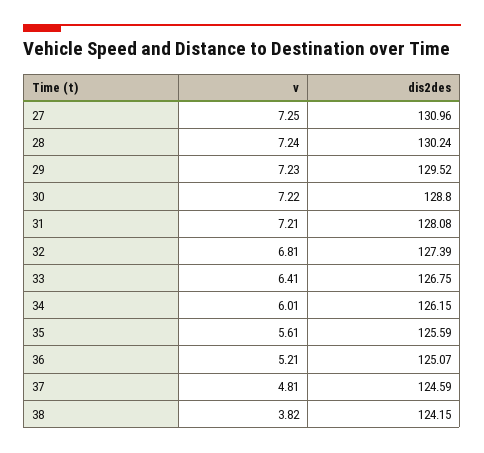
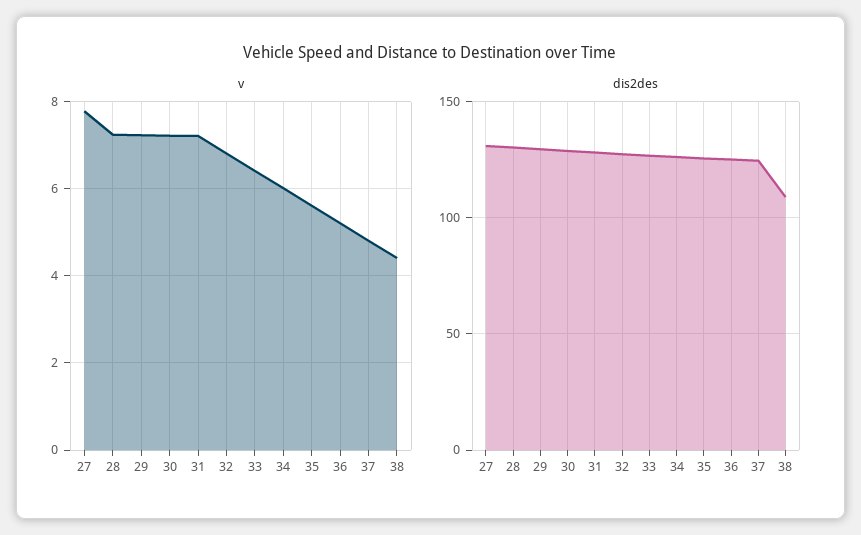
  {
    "v": {
-     "27": 7.25,
+     "27": 7.8,
      "28": 7.24,
      "29": 7.23,
      "30": 7.22,
      "31": 7.21,
      "32": 6.81,
      "33": 6.41,
      "34": 6.01,
      "35": 5.61,
      "36": 5.21,
      "37": 4.81,
-     "38": 3.82
+     "38": 4.4
    },
    "dis2des": {
      "27": 130.96,
      "28": 130.24,
      "29": 129.52,
      "30": 128.8,
      "31": 128.08,
      "32": 127.39,
      "33": 126.75,
      "34": 126.15,
      "35": 125.59,
      "36": 125.07,
      "37": 124.59,
-     "38": 124.15
+     "38": 110
    }
  }

